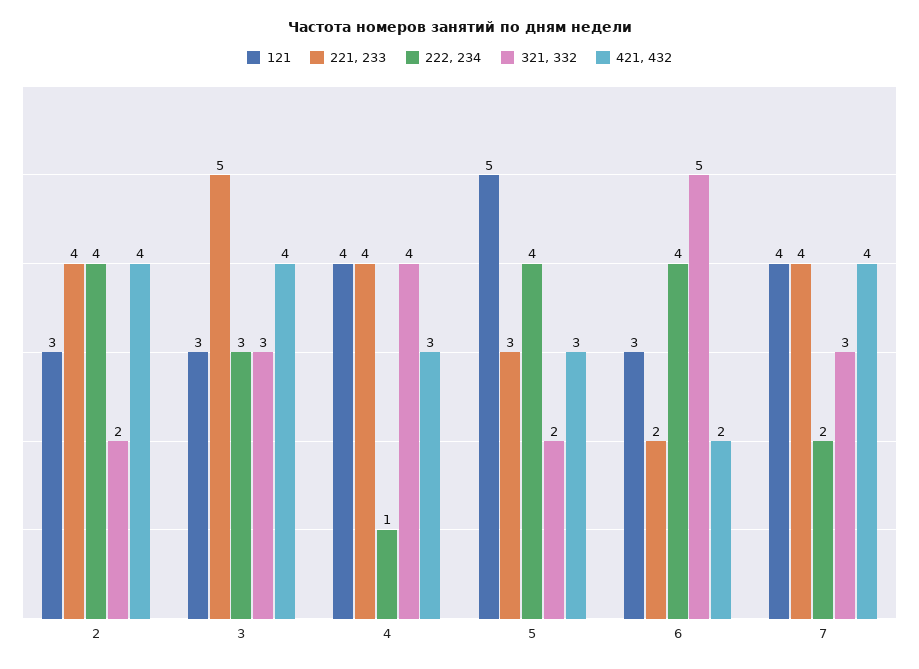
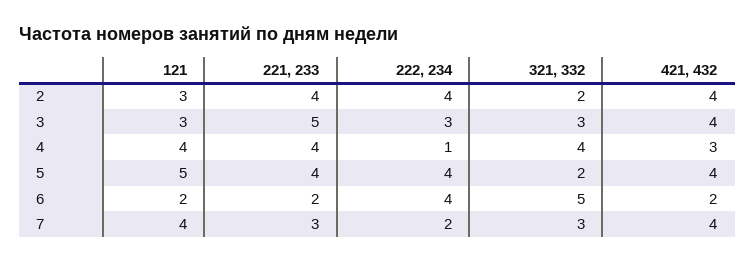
  {
    "121": {
      "2": 3,
      "3": 3,
      "4": 4,
      "5": 5,
-     "6": 3,
+     "6": 2,
      "7": 4
    },
    "221, 233": {
      "2": 4,
      "3": 5,
      "4": 4,
-     "5": 3,
+     "5": 4,
      "6": 2,
-     "7": 4
+     "7": 3
    },
    "222, 234": {
      "2": 4,
      "3": 3,
      "4": 1,
      "5": 4,
      "6": 4,
      "7": 2
    },
    "321, 332": {
      "2": 2,
      "3": 3,
      "4": 4,
      "5": 2,
      "6": 5,
      "7": 3
    },
    "421, 432": {
      "2": 4,
      "3": 4,
      "4": 3,
-     "5": 3,
+     "5": 4,
      "6": 2,
      "7": 4
    }
  }

